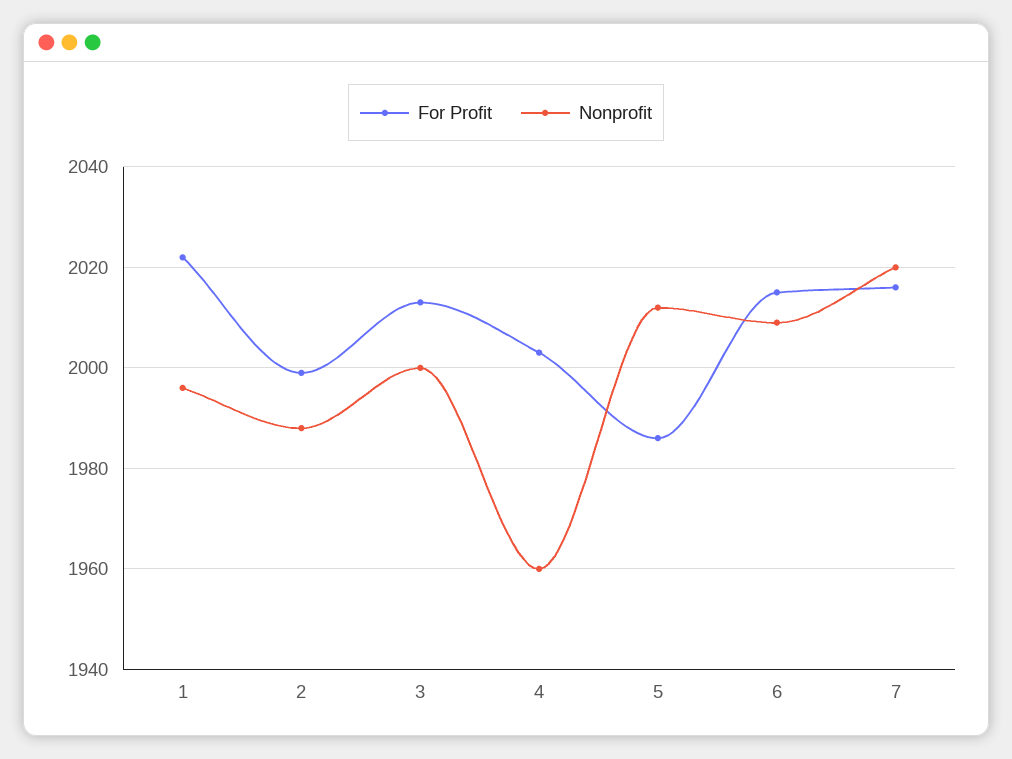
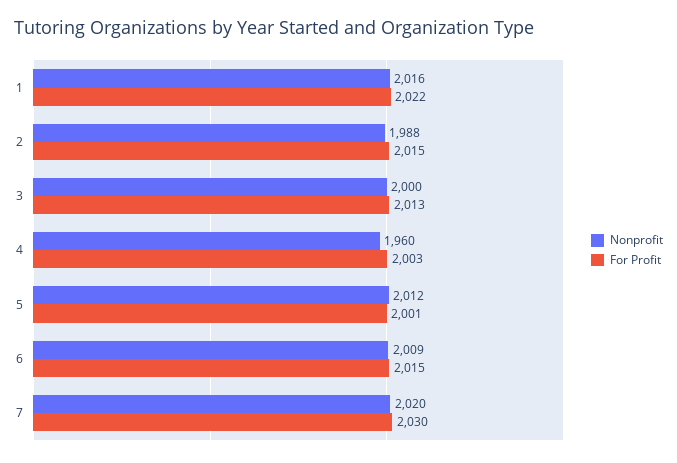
  {
    "For Profit": {
      "1": 2022,
-     "2": 2000,
+     "2": 2015,
      "3": 2013,
      "4": 2003,
-     "5": 1985,
+     "5": 2001,
      "6": 2015,
-     "7": 2015
+     "7": 2030
    },
    "Nonprofit": {
-     "1": 1995,
+     "1": 2016,
      "2": 1988,
      "3": 2000,
      "4": 1960,
      "5": 2012,
      "6": 2009,
      "7": 2020
    }
  }

